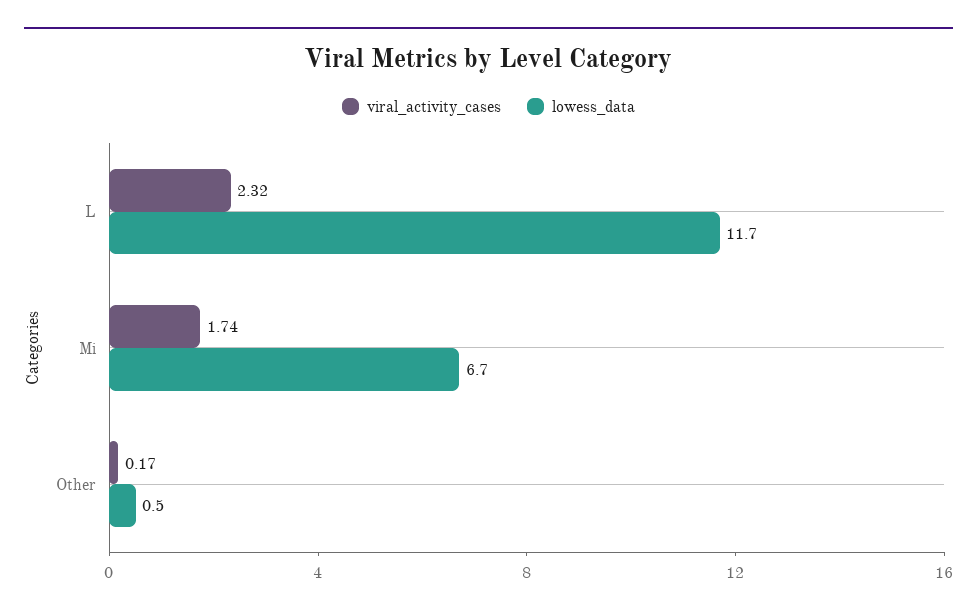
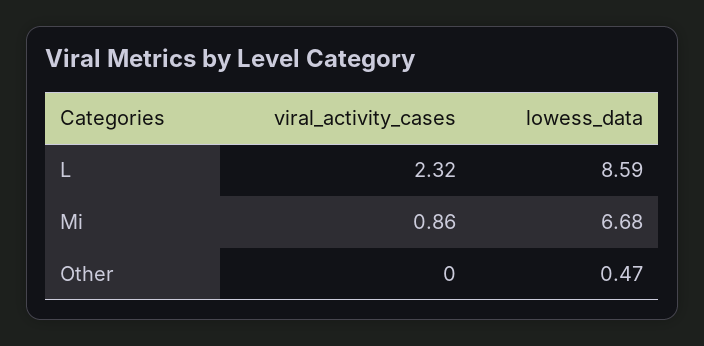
  {
    "viral_activity_cases": {
      "L": 2.32,
-     "Mi": 1.74,
+     "Mi": 0.86,
-     "Other": 0.17
+     "Other": 0
    },
    "lowess_data": {
-     "L": 11.7,
+     "L": 8.59,
      "Mi": 6.68,
      "Other": 0.47
    }
  }

